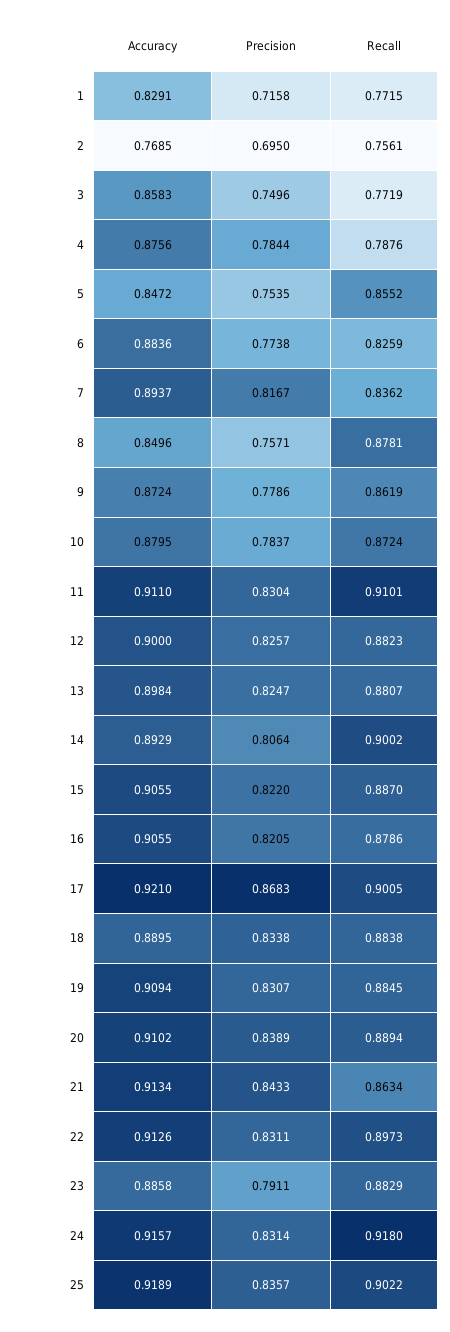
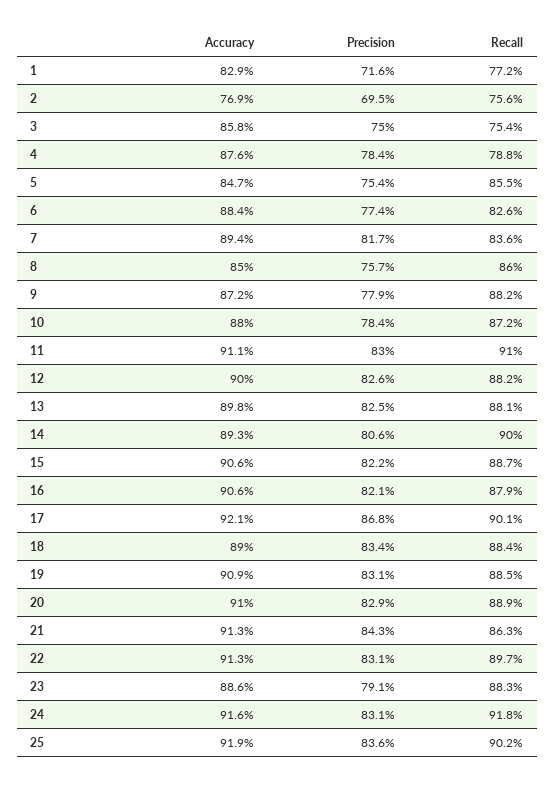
  {
    "Accuracy": {
      "1": 0.8291,
      "2": 0.7685,
      "3": 0.8583,
      "4": 0.8756,
      "5": 0.8472,
      "6": 0.8836,
      "7": 0.8937,
      "8": 0.8496,
      "9": 0.8724,
      "10": 0.8795,
      "11": 0.911,
      "12": 0.9,
      "13": 0.8984,
      "14": 0.8929,
      "15": 0.9055,
      "16": 0.9055,
      "17": 0.921,
      "18": 0.8895,
      "19": 0.9094,
      "20": 0.9102,
      "21": 0.9134,
      "22": 0.9126,
      "23": 0.8858,
      "24": 0.9157,
      "25": 0.9189
    },
    "Precision": {
      "1": 0.7158,
      "2": 0.695,
      "3": 0.7496,
      "4": 0.7844,
      "5": 0.7535,
      "6": 0.7738,
      "7": 0.8167,
      "8": 0.7571,
      "9": 0.7786,
      "10": 0.7837,
      "11": 0.8304,
      "12": 0.8257,
      "13": 0.8247,
      "14": 0.8064,
      "15": 0.822,
      "16": 0.8205,
      "17": 0.8683,
      "18": 0.8338,
      "19": 0.8307,
-     "20": 0.8389,
+     "20": 0.829,
      "21": 0.8433,
      "22": 0.8311,
      "23": 0.7911,
      "24": 0.8314,
      "25": 0.8357
    },
    "Recall": {
      "1": 0.7715,
      "2": 0.7561,
-     "3": 0.7719,
+     "3": 0.754,
      "4": 0.7876,
      "5": 0.8552,
      "6": 0.8259,
      "7": 0.8362,
-     "8": 0.8781,
+     "8": 0.86,
-     "9": 0.8619,
+     "9": 0.882,
      "10": 0.8724,
      "11": 0.9101,
      "12": 0.8823,
      "13": 0.8807,
      "14": 0.9002,
      "15": 0.887,
      "16": 0.8786,
      "17": 0.9005,
      "18": 0.8838,
      "19": 0.8845,
      "20": 0.8894,
      "21": 0.8634,
      "22": 0.8973,
      "23": 0.8829,
      "24": 0.918,
      "25": 0.9022
    }
  }

